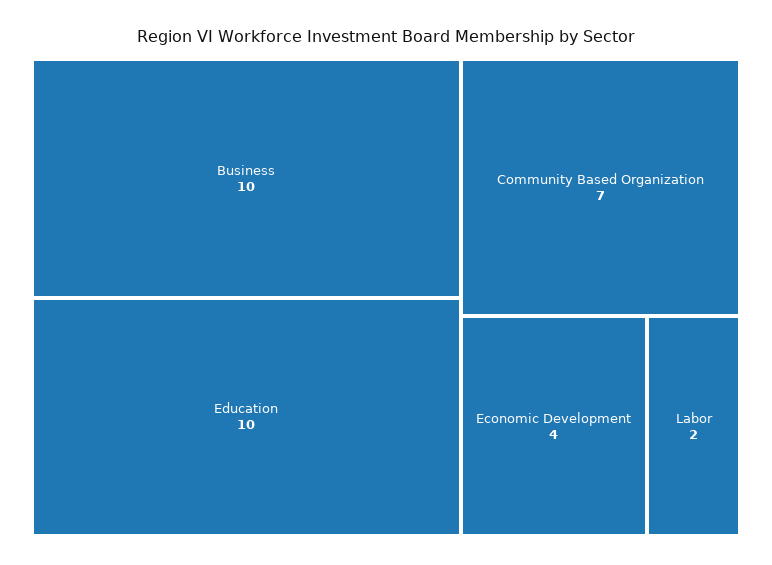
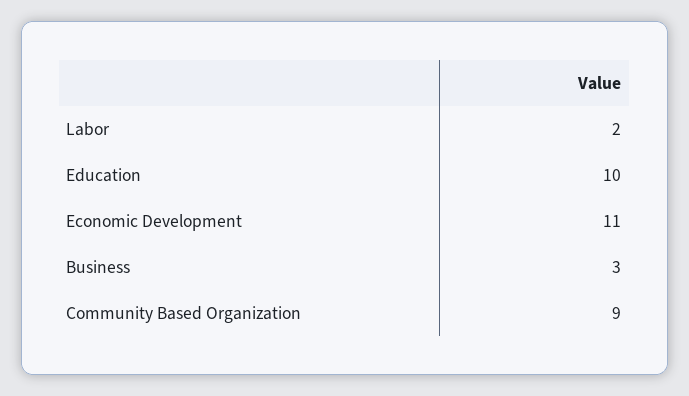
  {
-   "Business": 10,
+   "Business": 3,
    "Education": 10,
-   "Community Based Organization": 7,
+   "Community Based Organization": 9,
-   "Economic Development": 4,
+   "Economic Development": 11,
    "Labor": 2
  }

